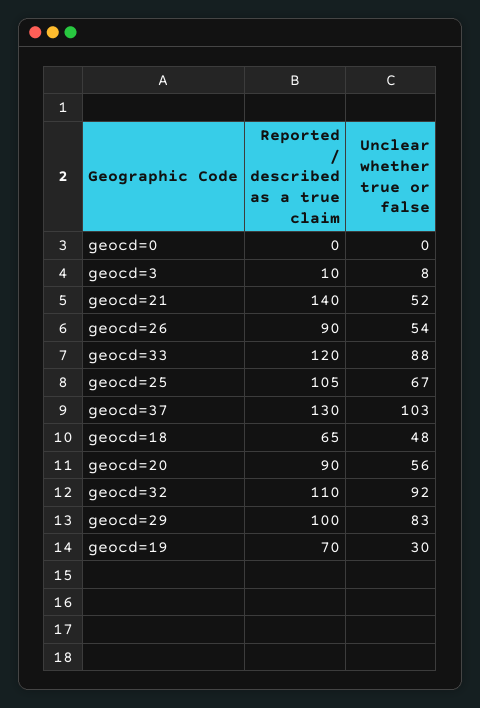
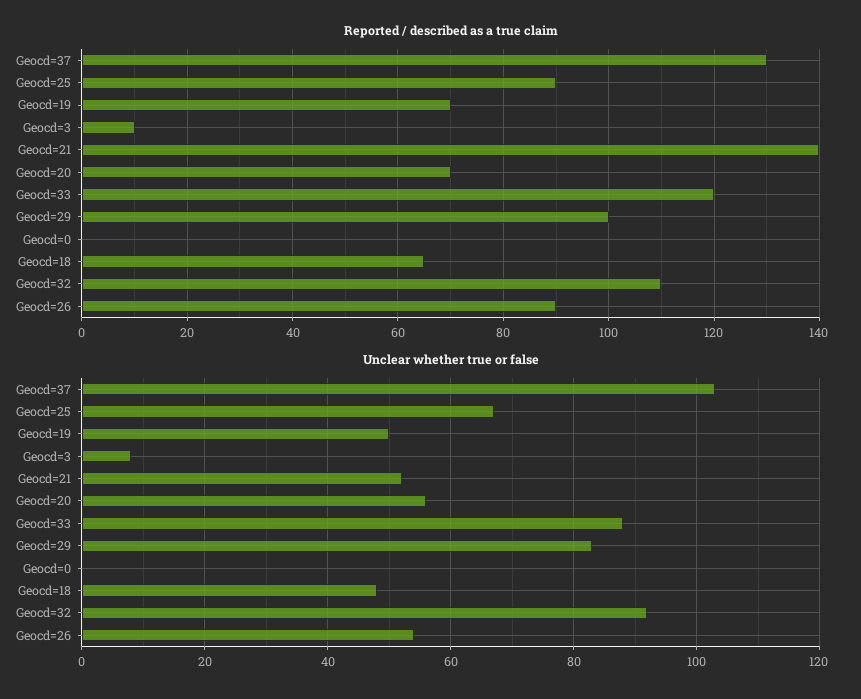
  {
    "Reported / described as a true claim": {
      "geocd=0": 0,
      "geocd=3": 10,
      "geocd=21": 140,
      "geocd=26": 90,
      "geocd=33": 120,
-     "geocd=25": 105,
+     "geocd=25": 90,
      "geocd=37": 130,
      "geocd=18": 65,
-     "geocd=20": 90,
+     "geocd=20": 70,
      "geocd=32": 110,
      "geocd=29": 100,
      "geocd=19": 70
    },
    "Unclear whether true or false": {
      "geocd=0": 0,
      "geocd=3": 8,
      "geocd=21": 52,
      "geocd=26": 54,
      "geocd=33": 88,
      "geocd=25": 67,
      "geocd=37": 103,
      "geocd=18": 48,
      "geocd=20": 56,
      "geocd=32": 92,
      "geocd=29": 83,
-     "geocd=19": 30
+     "geocd=19": 50
    }
  }

